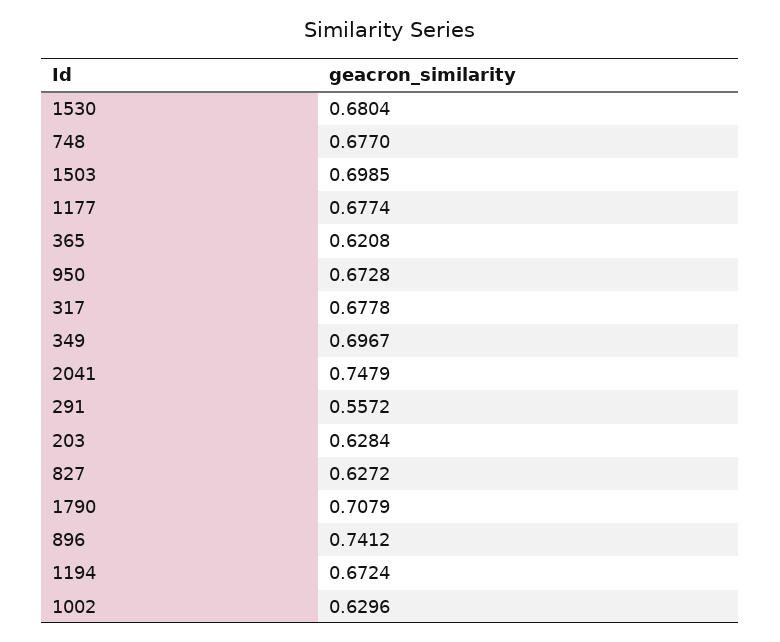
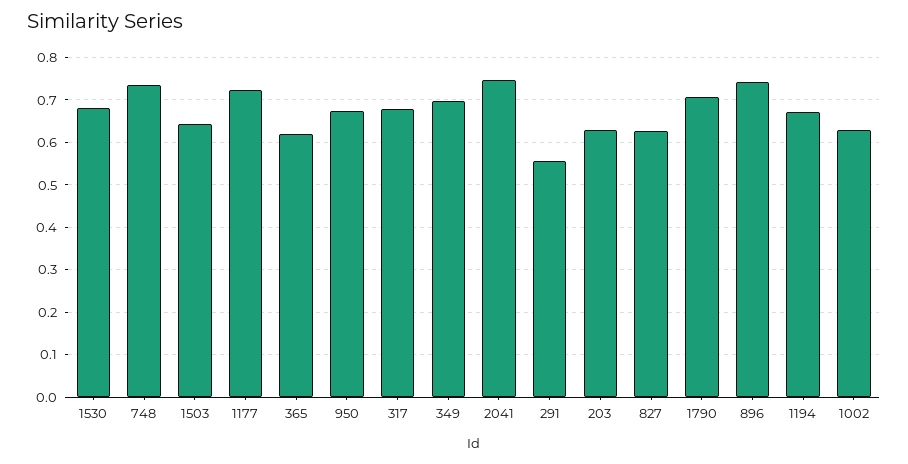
  {
    "1530": 0.6804,
-   "748": 0.677,
+   "748": 0.74,
-   "1503": 0.6985,
+   "1503": 0.64,
-   "1177": 0.6774,
+   "1177": 0.72,
    "365": 0.6208,
    "950": 0.6728,
    "317": 0.6778,
    "349": 0.6967,
    "2041": 0.7479,
    "291": 0.5572,
    "203": 0.6284,
    "827": 0.6272,
    "1790": 0.7079,
    "896": 0.7412,
    "1194": 0.6724,
    "1002": 0.6296
  }

